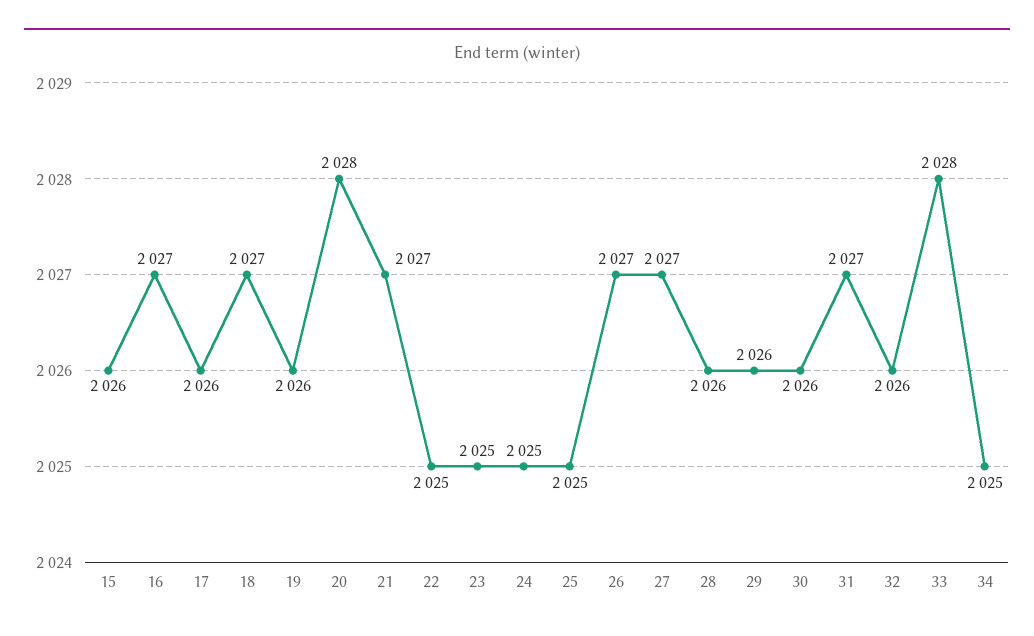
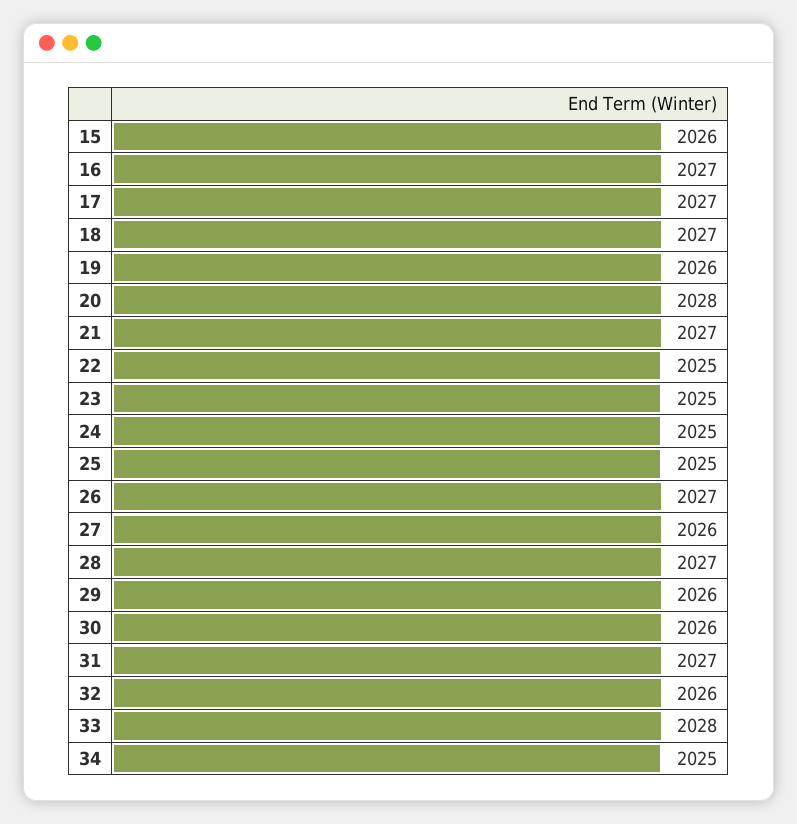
  {
    "15": 2026,
    "16": 2027,
-   "17": 2026,
+   "17": 2027,
    "18": 2027,
    "19": 2026,
    "20": 2028,
    "21": 2027,
    "22": 2025,
    "23": 2025,
    "24": 2025,
    "25": 2025,
    "26": 2027,
-   "27": 2027,
+   "27": 2026,
-   "28": 2026,
+   "28": 2027,
    "29": 2026,
    "30": 2026,
    "31": 2027,
    "32": 2026,
    "33": 2028,
    "34": 2025
  }

